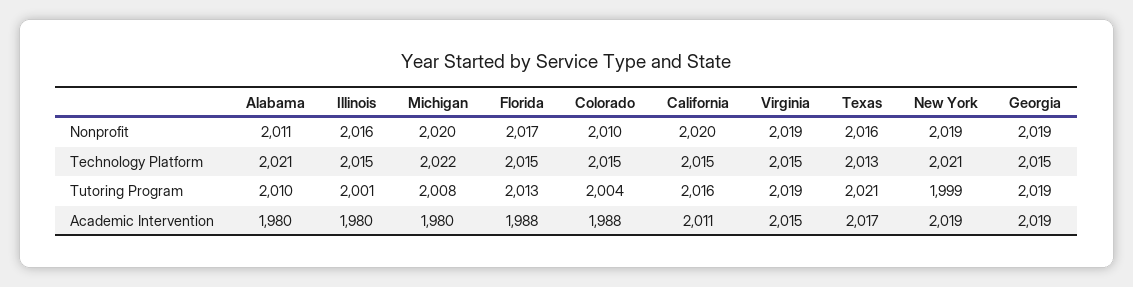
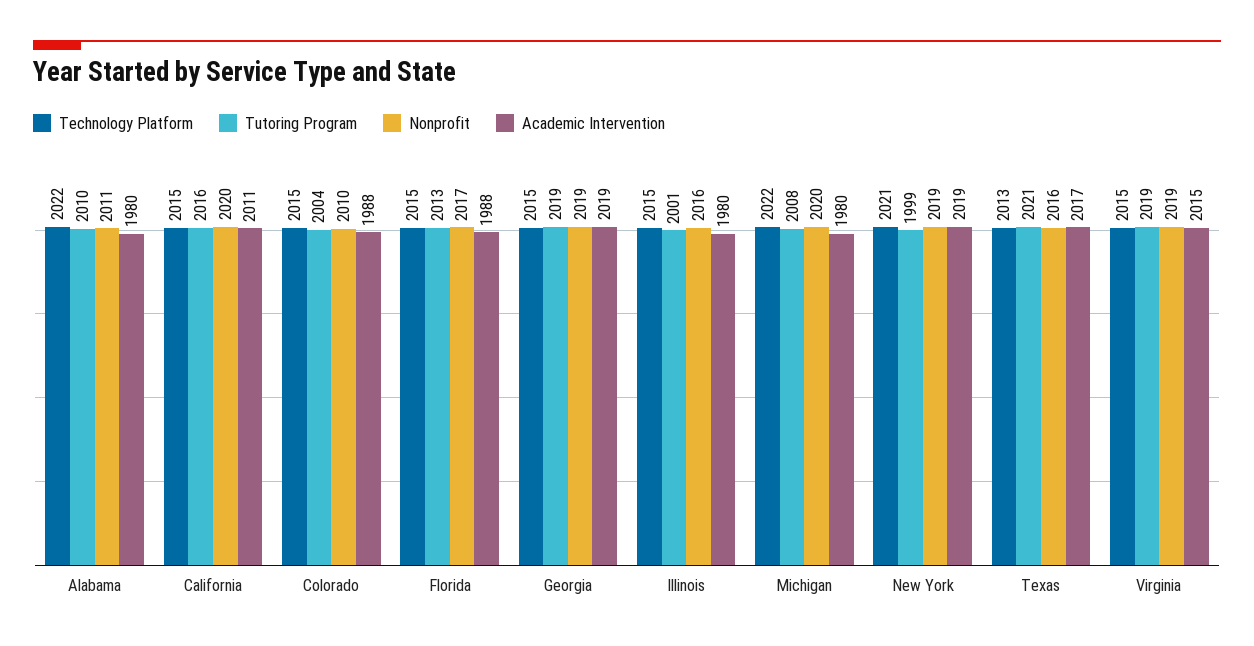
  {
    "Nonprofit": {
      "Alabama": 2011,
      "Illinois": 2016,
      "Michigan": 2020,
      "Florida": 2017,
      "Colorado": 2010,
      "California": 2020,
      "Virginia": 2019,
      "Texas": 2016,
      "New York": 2019,
      "Georgia": 2019
    },
    "Technology Platform": {
-     "Alabama": 2021,
+     "Alabama": 2022,
      "Illinois": 2015,
      "Michigan": 2022,
      "Florida": 2015,
      "Colorado": 2015,
      "California": 2015,
      "Virginia": 2015,
      "Texas": 2013,
      "New York": 2021,
      "Georgia": 2015
    },
    "Tutoring Program": {
      "Alabama": 2010,
      "Illinois": 2001,
      "Michigan": 2008,
      "Florida": 2013,
      "Colorado": 2004,
      "California": 2016,
      "Virginia": 2019,
      "Texas": 2021,
      "New York": 1999,
      "Georgia": 2019
    },
    "Academic Intervention": {
      "Alabama": 1980,
      "Illinois": 1980,
      "Michigan": 1980,
      "Florida": 1988,
      "Colorado": 1988,
      "California": 2011,
      "Virginia": 2015,
      "Texas": 2017,
      "New York": 2019,
      "Georgia": 2019
    }
  }

